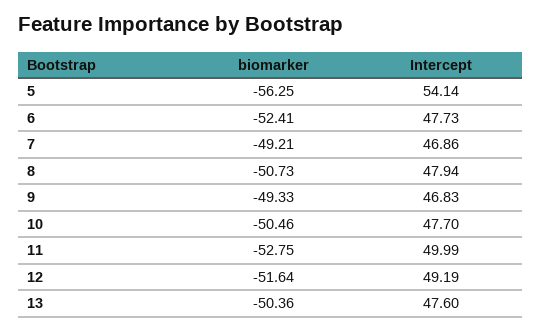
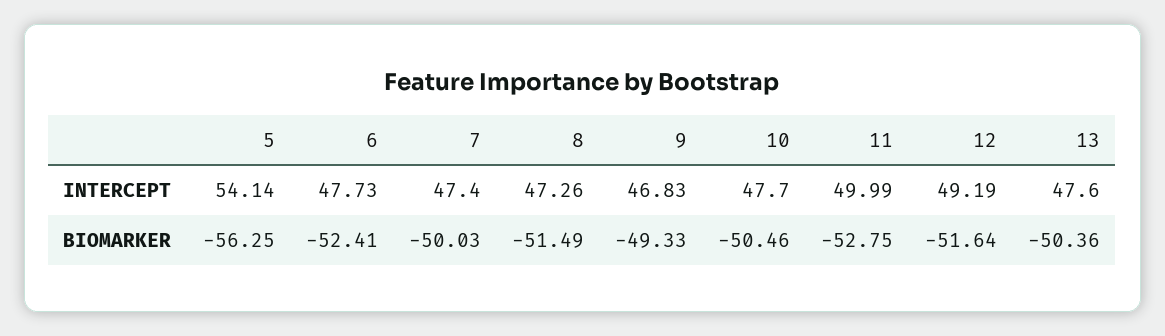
  {
    "biomarker": {
      "5": -56.25,
      "6": -52.41,
-     "7": -49.21,
+     "7": -50.03,
-     "8": -50.73,
+     "8": -51.49,
      "9": -49.33,
      "10": -50.46,
      "11": -52.75,
      "12": -51.64,
      "13": -50.36
    },
    "Intercept": {
      "5": 54.14,
      "6": 47.73,
-     "7": 46.86,
+     "7": 47.4,
-     "8": 47.94,
+     "8": 47.26,
      "9": 46.83,
      "10": 47.7,
      "11": 49.99,
      "12": 49.19,
      "13": 47.6
    }
  }

